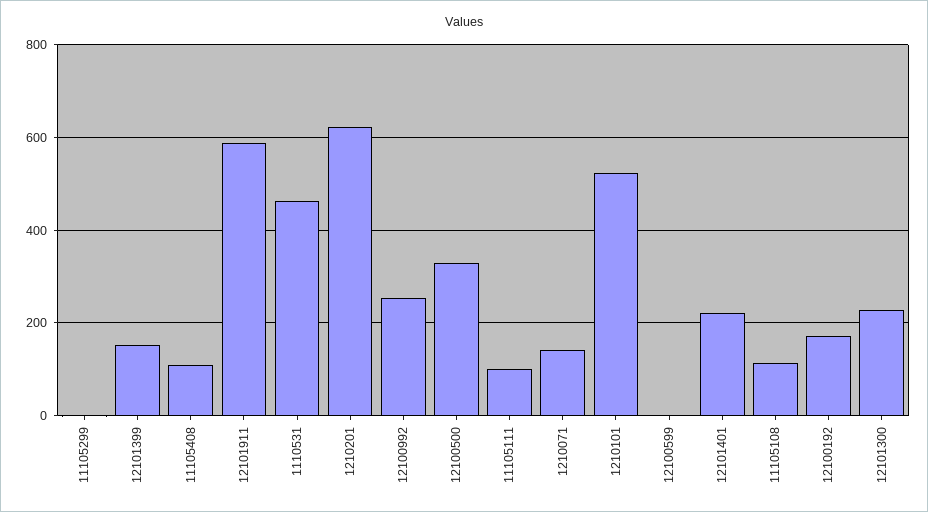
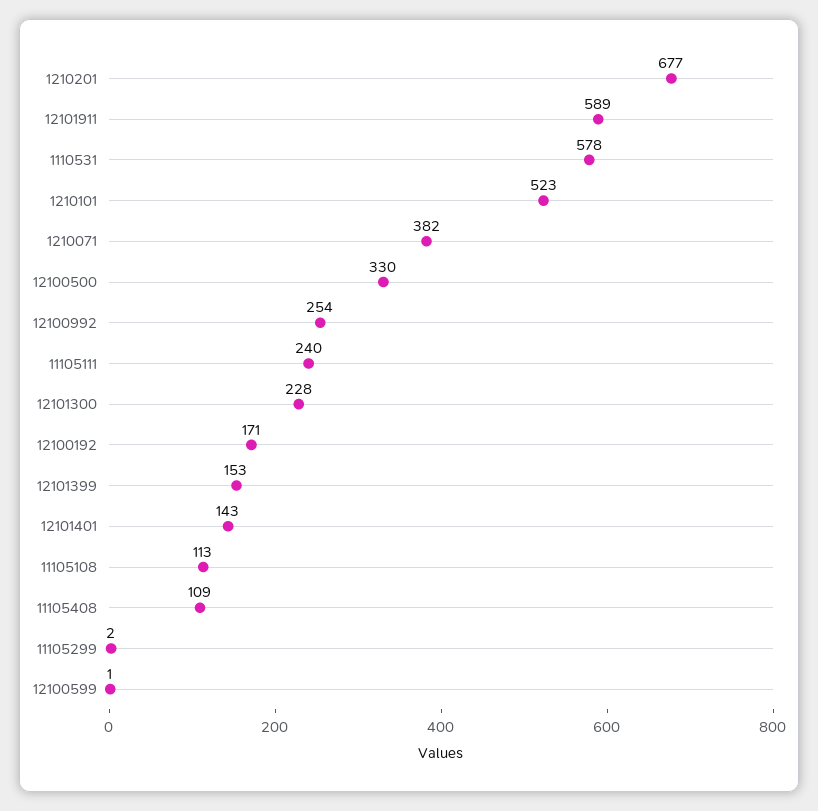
  {
    "11105299": 2,
    "12101399": 153,
    "11105408": 109,
    "12101911": 589,
-   "1110531": 460,
+   "1110531": 578,
-   "1210201": 620,
+   "1210201": 677,
    "12100992": 254,
    "12100500": 330,
-   "11105111": 100,
+   "11105111": 240,
-   "1210071": 140,
+   "1210071": 382,
    "1210101": 523,
    "12100599": 1,
-   "12101401": 220,
+   "12101401": 143,
    "11105108": 113,
    "12100192": 171,
    "12101300": 228
  }

